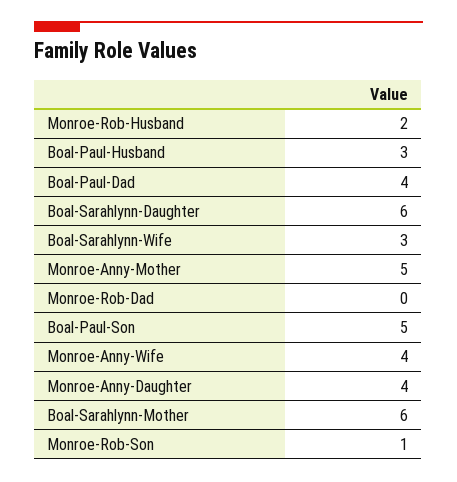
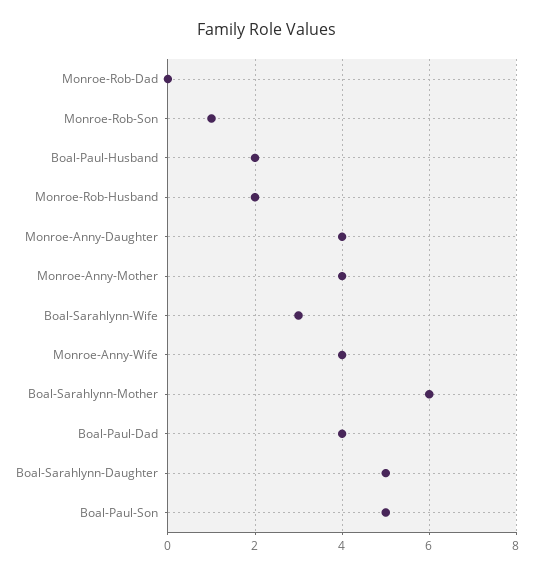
  {
    "Monroe-Rob-Husband": 2,
-   "Boal-Paul-Husband": 3,
+   "Boal-Paul-Husband": 2,
    "Boal-Paul-Dad": 4,
-   "Boal-Sarahlynn-Daughter": 6,
+   "Boal-Sarahlynn-Daughter": 5,
    "Boal-Sarahlynn-Wife": 3,
-   "Monroe-Anny-Mother": 5,
+   "Monroe-Anny-Mother": 4,
    "Monroe-Rob-Dad": 0,
    "Boal-Paul-Son": 5,
    "Monroe-Anny-Wife": 4,
    "Monroe-Anny-Daughter": 4,
    "Boal-Sarahlynn-Mother": 6,
    "Monroe-Rob-Son": 1
  }

